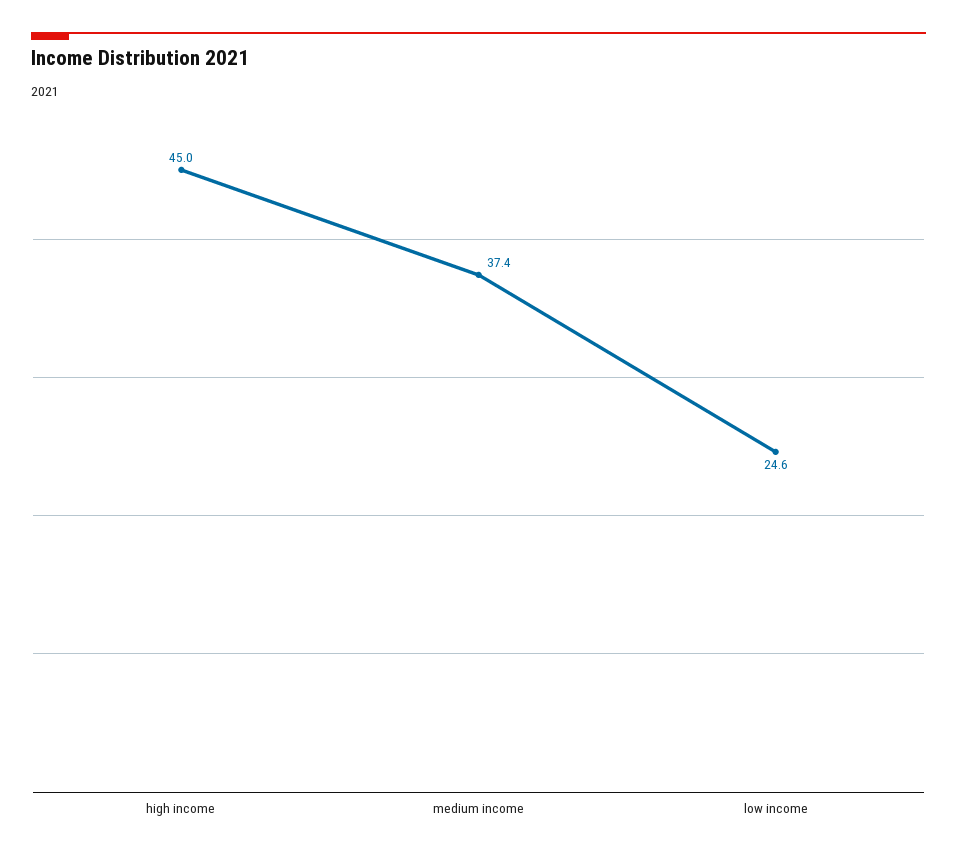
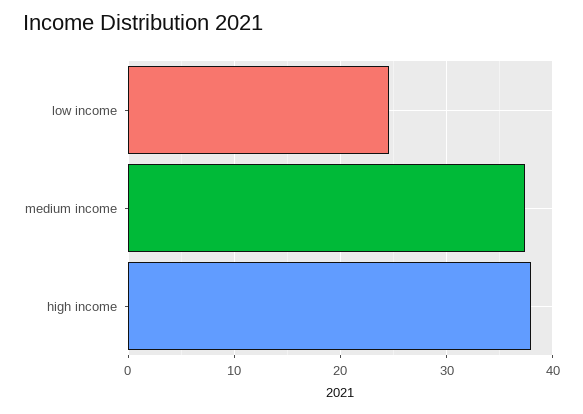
  {
-   "high income": 45,
+   "high income": 38,
    "medium income": 37.4,
    "low income": 24.6
  }

